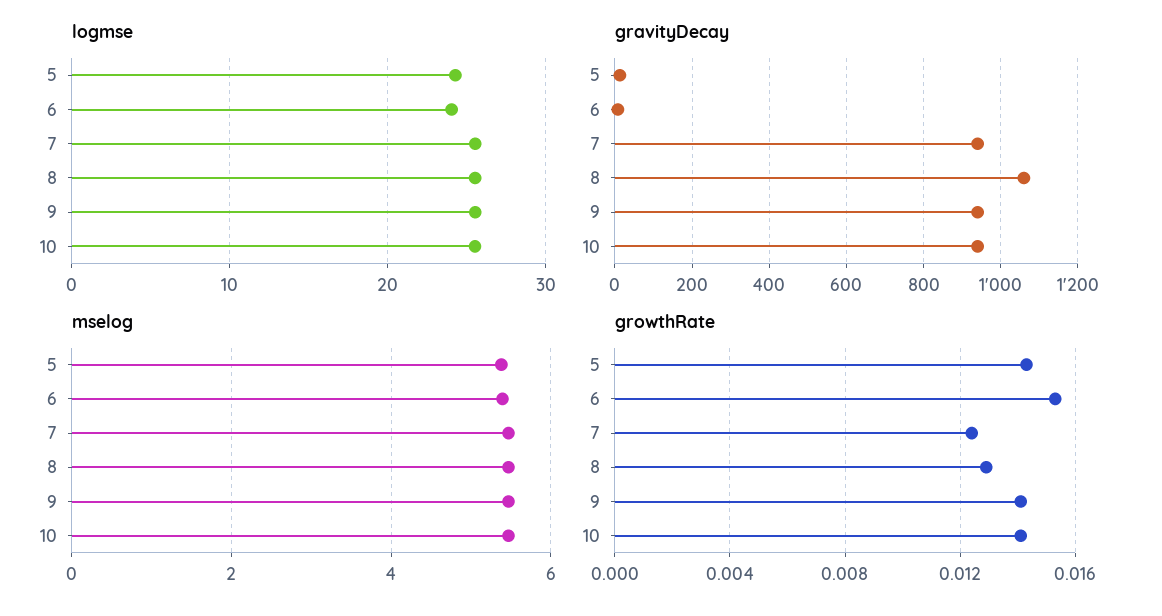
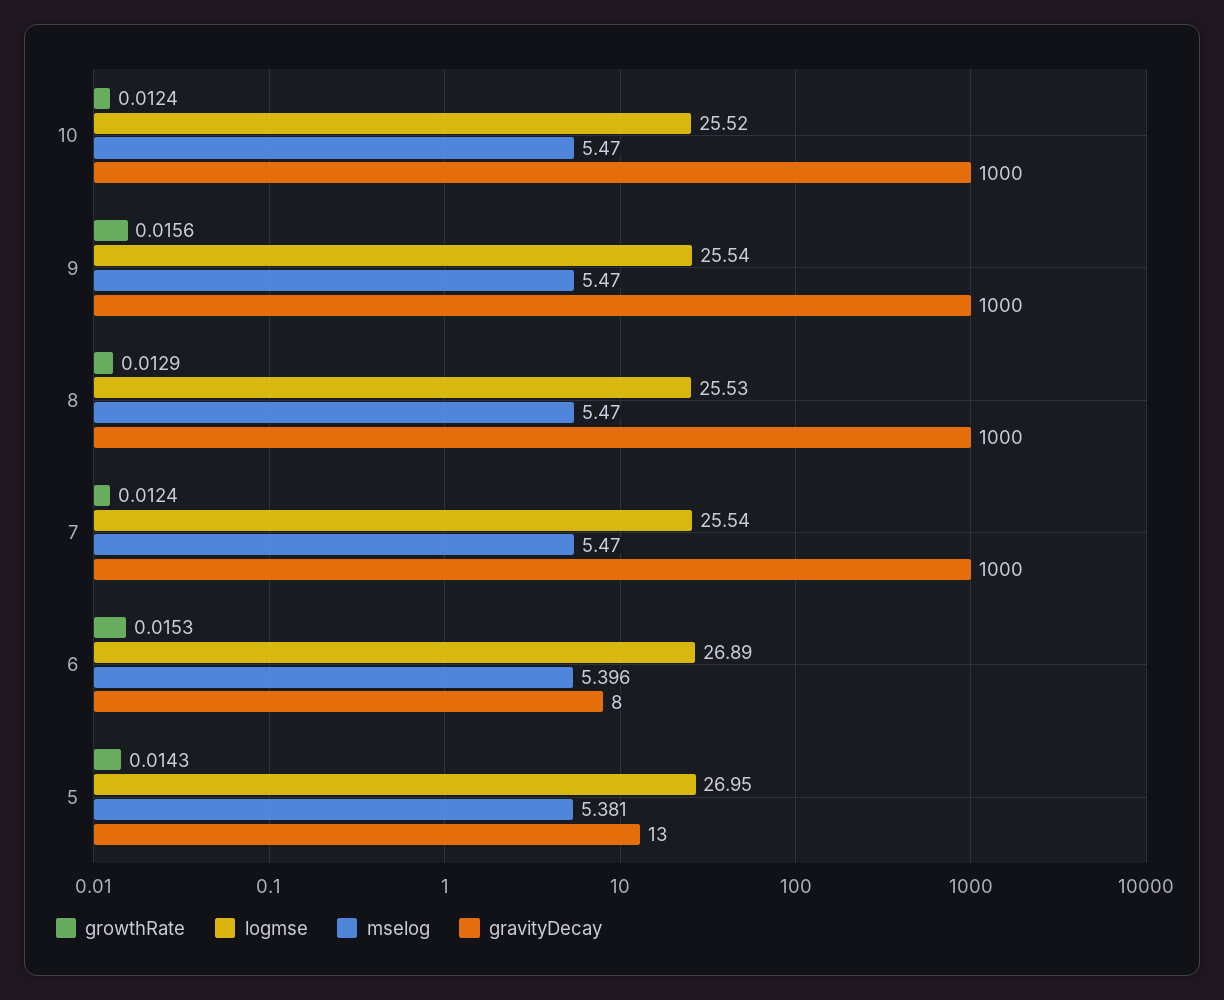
  {
    "logmse": {
-     "5": 24,
+     "5": 26.95,
-     "6": 24,
+     "6": 26.89,
      "7": 25.54,
      "8": 25.53,
      "9": 25.54,
      "10": 25.52
    },
    "gravityDecay": {
      "5": 13,
      "6": 8,
-     "7": 940,
+     "7": 1000,
-     "8": 1060,
+     "8": 1000,
-     "9": 940,
+     "9": 1000,
-     "10": 940
+     "10": 1000
    },
    "mselog": {
      "5": 5.381,
      "6": 5.396,
      "7": 5.47,
      "8": 5.47,
      "9": 5.47,
      "10": 5.47
    },
    "growthRate": {
      "5": 0.0143,
      "6": 0.0153,
      "7": 0.0124,
      "8": 0.0129,
-     "9": 0.014,
+     "9": 0.0156,
-     "10": 0.014
+     "10": 0.0124
    }
  }

